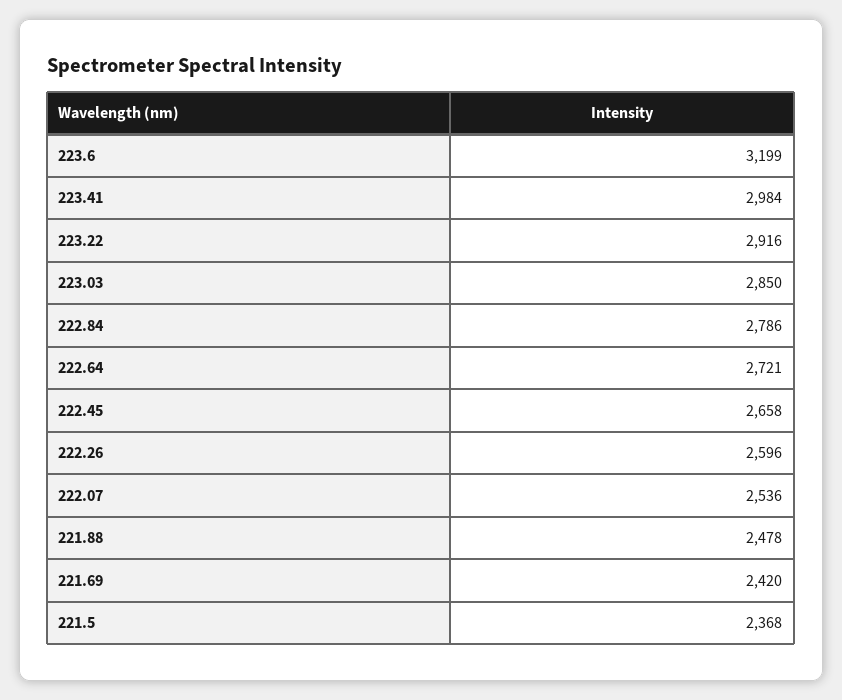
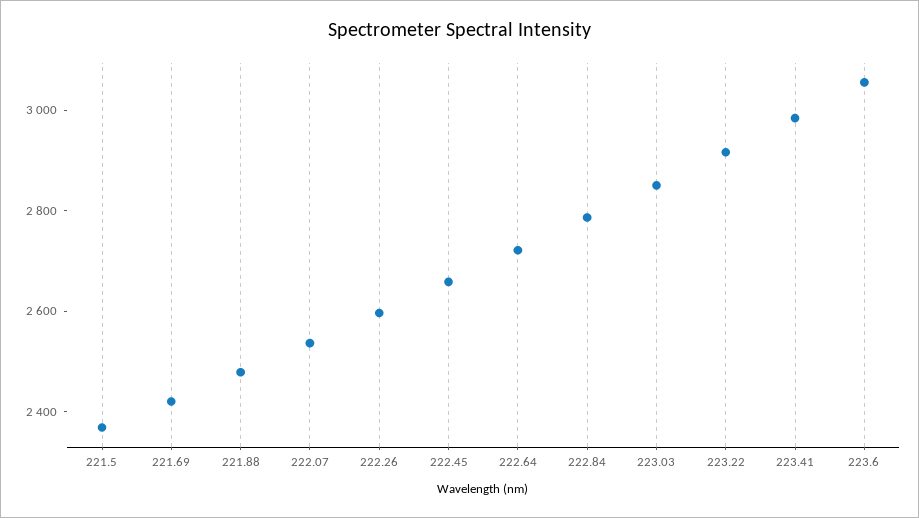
  {
-   "223.6": 3199,
+   "223.6": 3050,
    "223.41": 2984,
    "223.22": 2916,
    "223.03": 2850,
    "222.84": 2786,
    "222.64": 2721,
    "222.45": 2658,
    "222.26": 2596,
    "222.07": 2536,
    "221.88": 2478,
    "221.69": 2420,
    "221.5": 2368
  }

